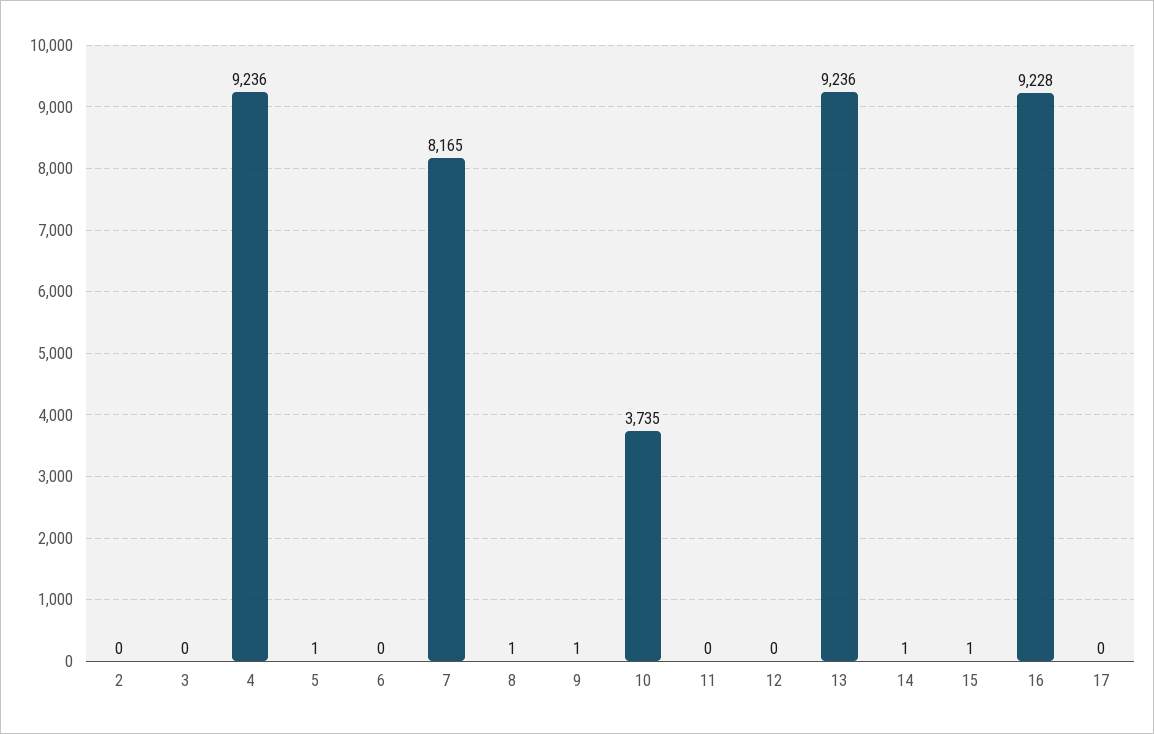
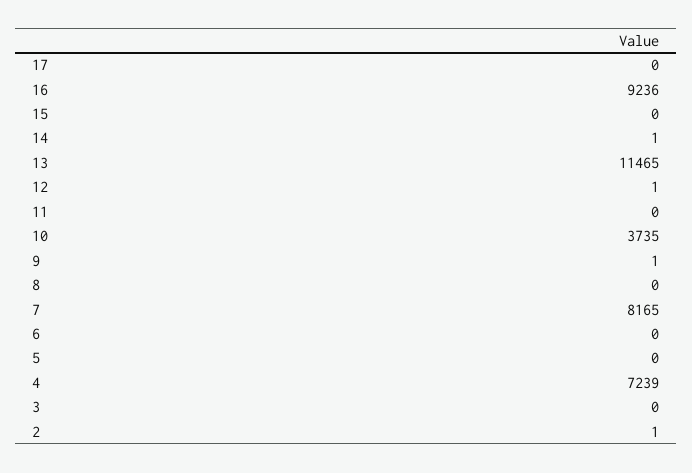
  {
-   "2": 0,
+   "2": 1,
    "3": 0,
-   "4": 9236,
+   "4": 7239,
-   "5": 1,
+   "5": 0,
    "6": 0,
    "7": 8165,
-   "8": 1,
+   "8": 0,
    "9": 1,
    "10": 3735,
    "11": 0,
-   "12": 0,
+   "12": 1,
-   "13": 9236,
+   "13": 11465,
    "14": 1,
-   "15": 1,
+   "15": 0,
-   "16": 9228,
+   "16": 9236,
    "17": 0
  }

